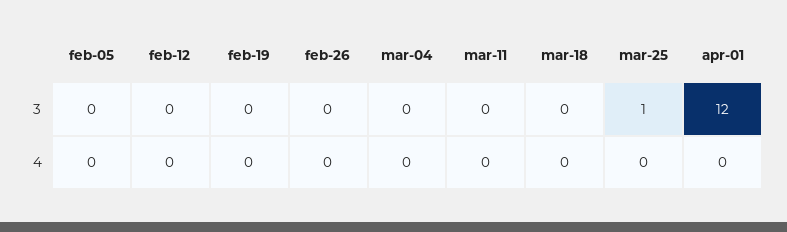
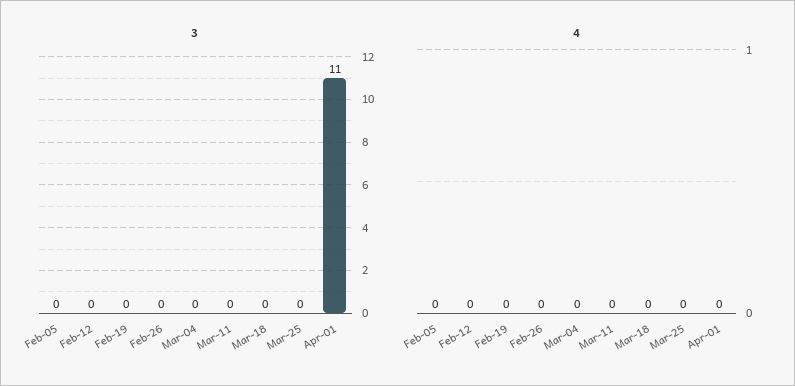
  {
    "3": {
      "feb-05": 0,
      "feb-12": 0,
      "feb-19": 0,
      "feb-26": 0,
      "mar-04": 0,
      "mar-11": 0,
      "mar-18": 0,
-     "mar-25": 1,
+     "mar-25": 0,
-     "apr-01": 12
+     "apr-01": 11
    },
    "4": {
      "feb-05": 0,
      "feb-12": 0,
      "feb-19": 0,
      "feb-26": 0,
      "mar-04": 0,
      "mar-11": 0,
      "mar-18": 0,
      "mar-25": 0,
      "apr-01": 0
    }
  }

